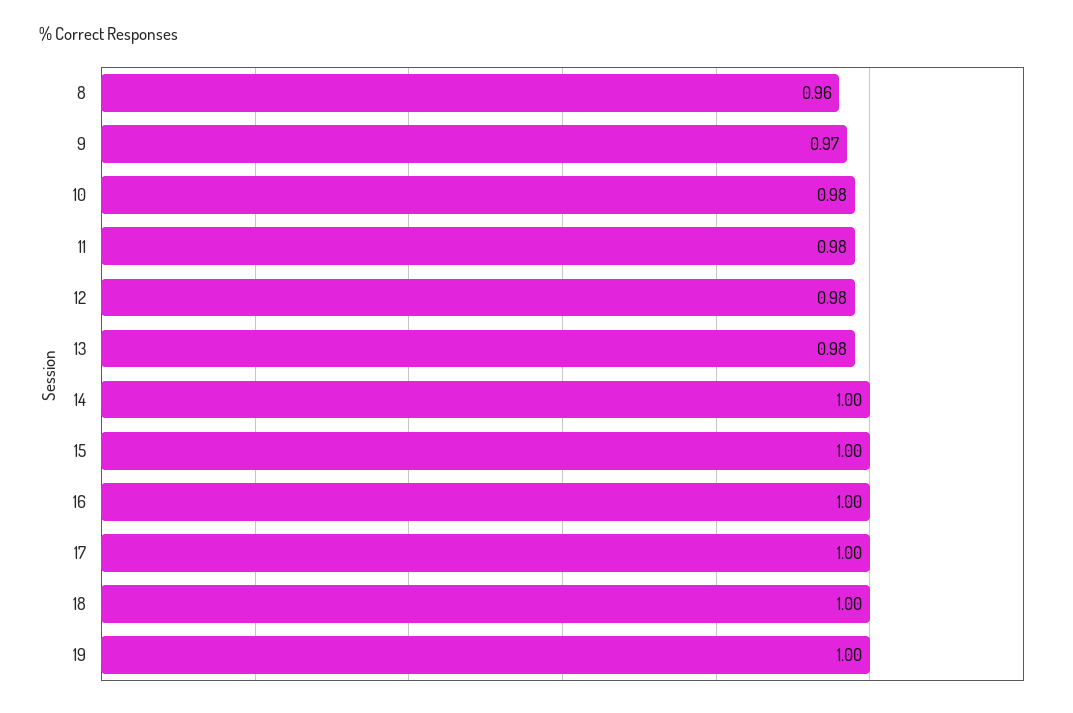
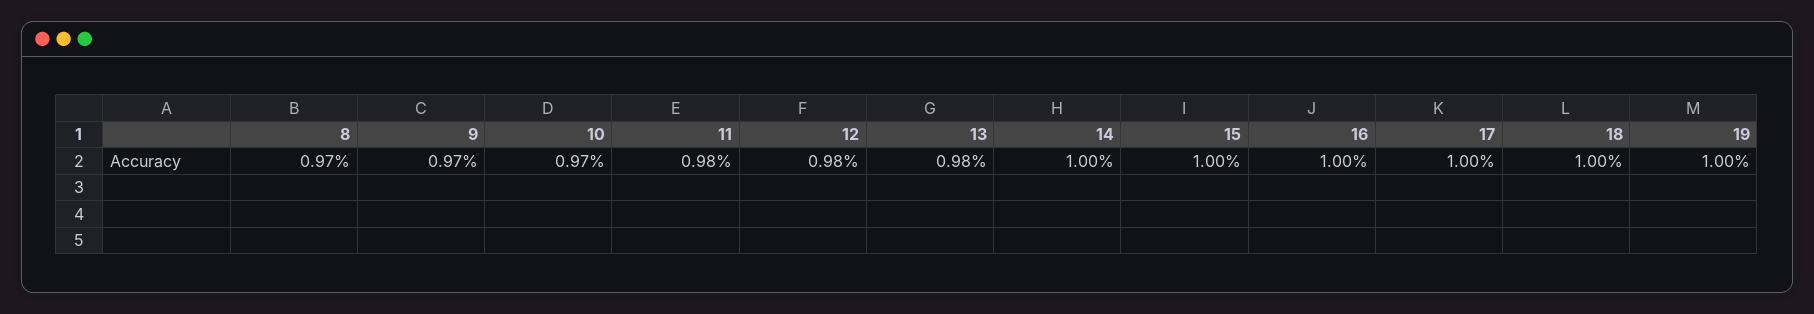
  {
-   "8": 0.96,
+   "8": 0.97,
    "9": 0.97,
-   "10": 0.98,
+   "10": 0.97,
    "11": 0.98,
    "12": 0.98,
    "13": 0.98,
    "14": 1,
    "15": 1,
    "16": 1,
    "17": 1,
    "18": 1,
    "19": 1
  }

